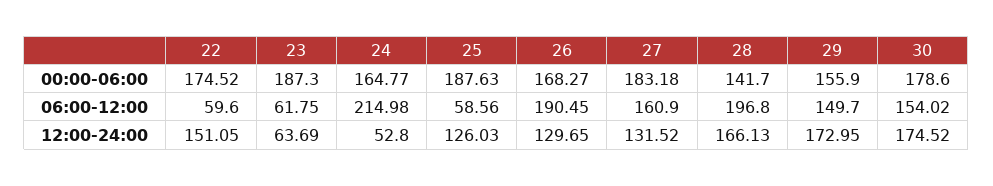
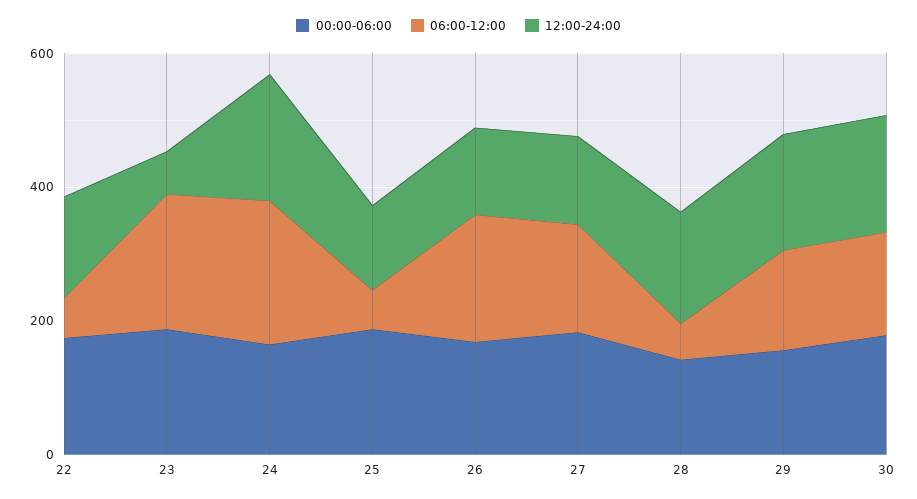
  {
    "00:00-06:00": {
      "22": 174.52,
      "23": 187.3,
      "24": 164.77,
      "25": 187.63,
      "26": 168.27,
      "27": 183.18,
      "28": 141.7,
      "29": 155.9,
      "30": 178.6
    },
    "06:00-12:00": {
      "22": 59.6,
-     "23": 61.75,
+     "23": 200,
      "24": 214.98,
      "25": 58.56,
      "26": 190.45,
      "27": 160.9,
-     "28": 196.8,
+     "28": 50,
      "29": 149.7,
      "30": 154.02
    },
    "12:00-24:00": {
      "22": 151.05,
      "23": 63.69,
-     "24": 52.8,
+     "24": 200,
      "25": 126.03,
      "26": 129.65,
      "27": 131.52,
      "28": 166.13,
      "29": 172.95,
      "30": 174.52
    }
  }

